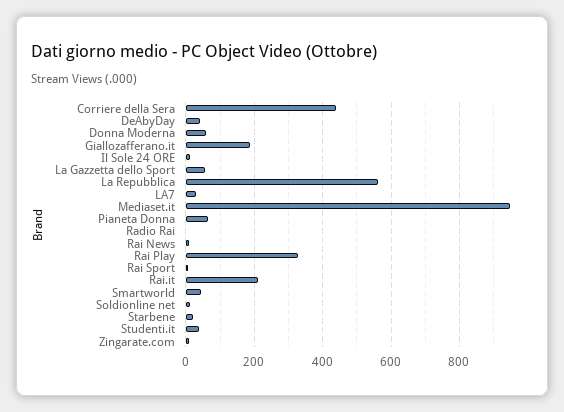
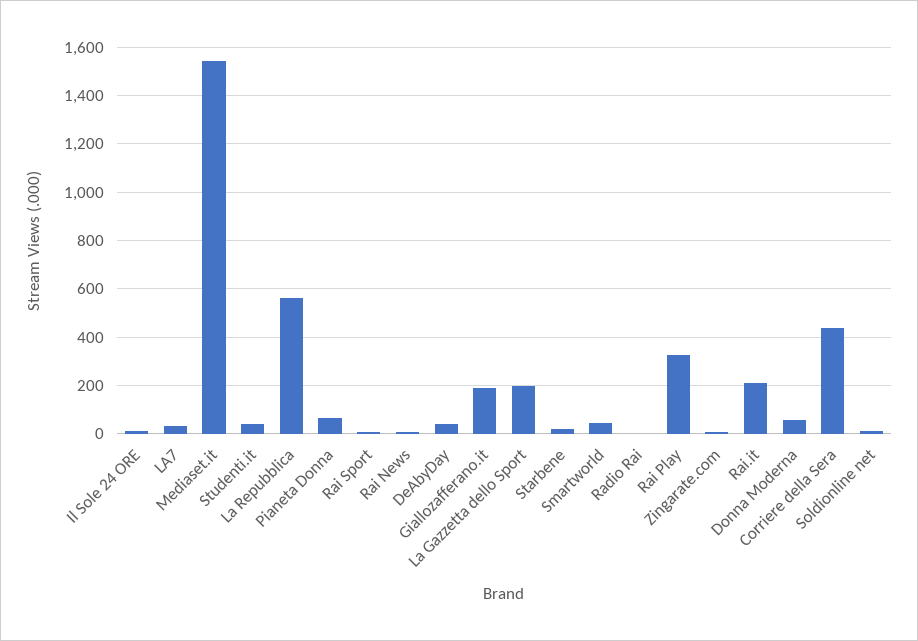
  {
    "Corriere della Sera": 440,
    "DeAbyDay": 40,
    "Donna Moderna": 60,
    "Giallozafferano.it": 180,
    "Il Sole 24 ORE": 20,
-   "La Gazzetta dello Sport": 60,
+   "La Gazzetta dello Sport": 200,
    "La Repubblica": 560,
    "LA7": 40,
-   "Mediaset.it": 940,
+   "Mediaset.it": 1550,
    "Pianeta Donna": 60,
    "Radio Rai": 0,
    "Rai News": 20,
    "Rai Play": 320,
    "Rai Sport": 0,
    "Rai.it": 220,
    "Smartworld": 40,
    "Soldionline net": 20,
    "Starbene": 20,
    "Studenti.it": 40,
    "Zingarate.com": 20
  }

